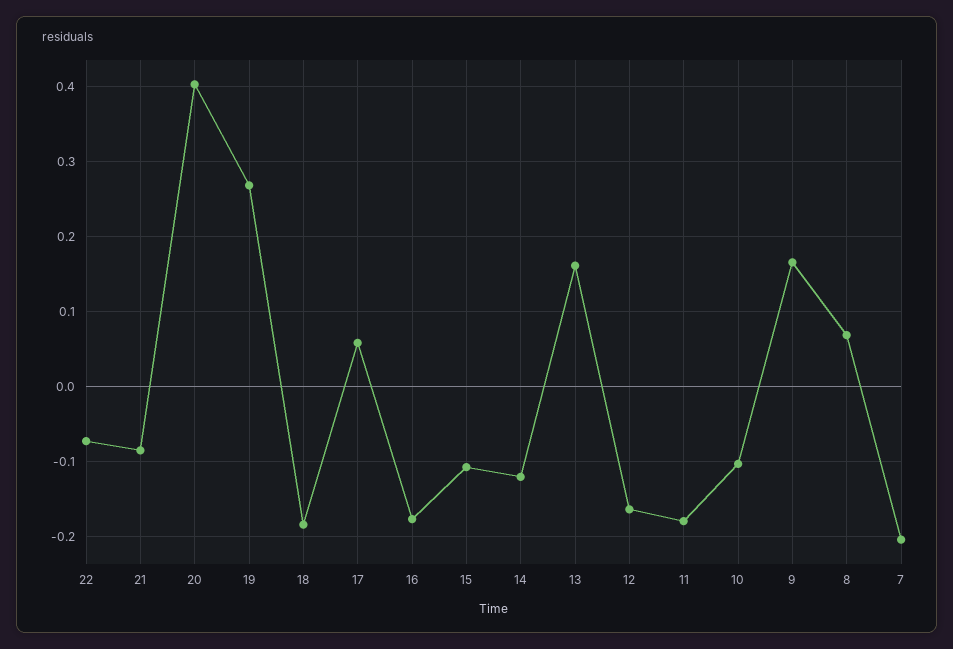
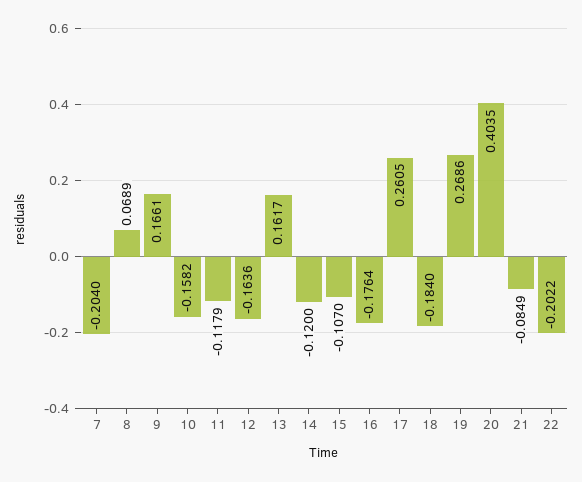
  {
-   "22": -0.07,
+   "22": -0.2022,
    "21": -0.0849,
    "20": 0.4035,
    "19": 0.2686,
    "18": -0.184,
-   "17": 0.06,
+   "17": 0.2605,
    "16": -0.1764,
    "15": -0.107,
    "14": -0.12,
    "13": 0.1617,
    "12": -0.1636,
-   "11": -0.18,
+   "11": -0.1179,
-   "10": -0.1,
+   "10": -0.1582,
    "9": 0.1661,
    "8": 0.0689,
    "7": -0.204
  }

